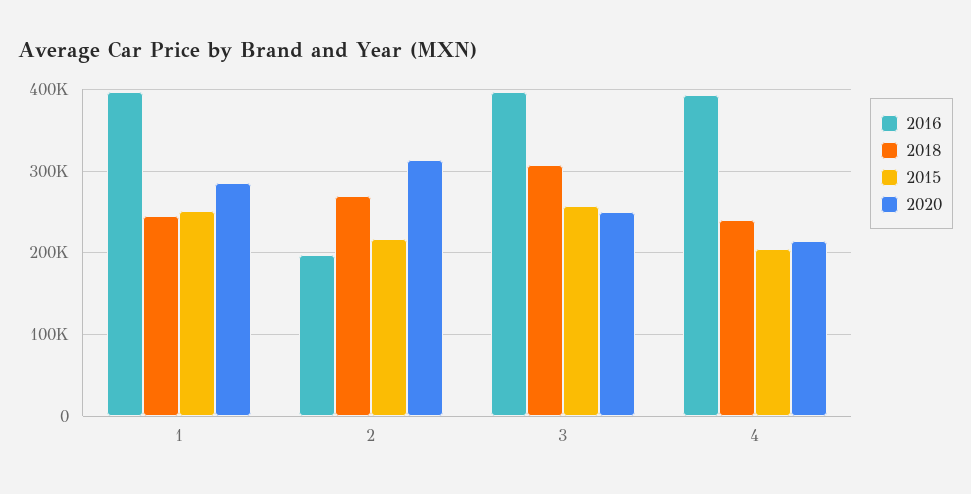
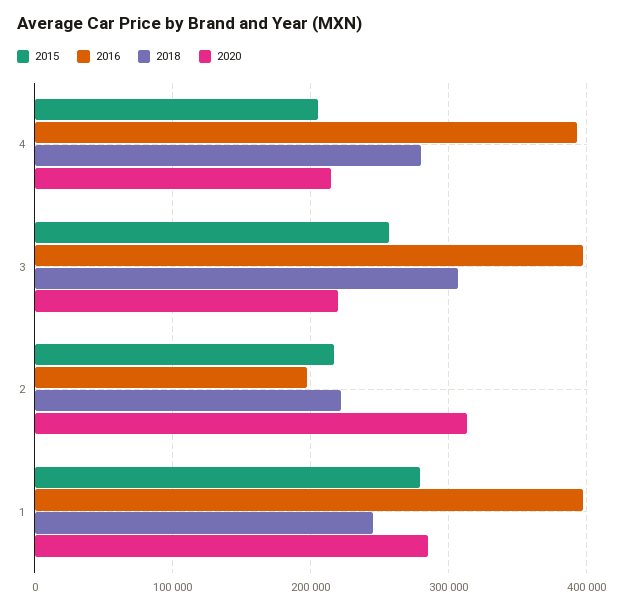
  {
    "2016": {
      "1": 400000,
      "2": 200000,
      "3": 400000,
      "4": 390000
    },
    "2018": {
      "1": 250000,
-     "2": 270000,
+     "2": 220000,
      "3": 310000,
-     "4": 240000
+     "4": 280000
    },
    "2015": {
-     "1": 250000,
+     "1": 280000,
      "2": 220000,
      "3": 260000,
      "4": 210000
    },
    "2020": {
      "1": 290000,
      "2": 310000,
-     "3": 250000,
+     "3": 220000,
      "4": 220000
    }
  }

